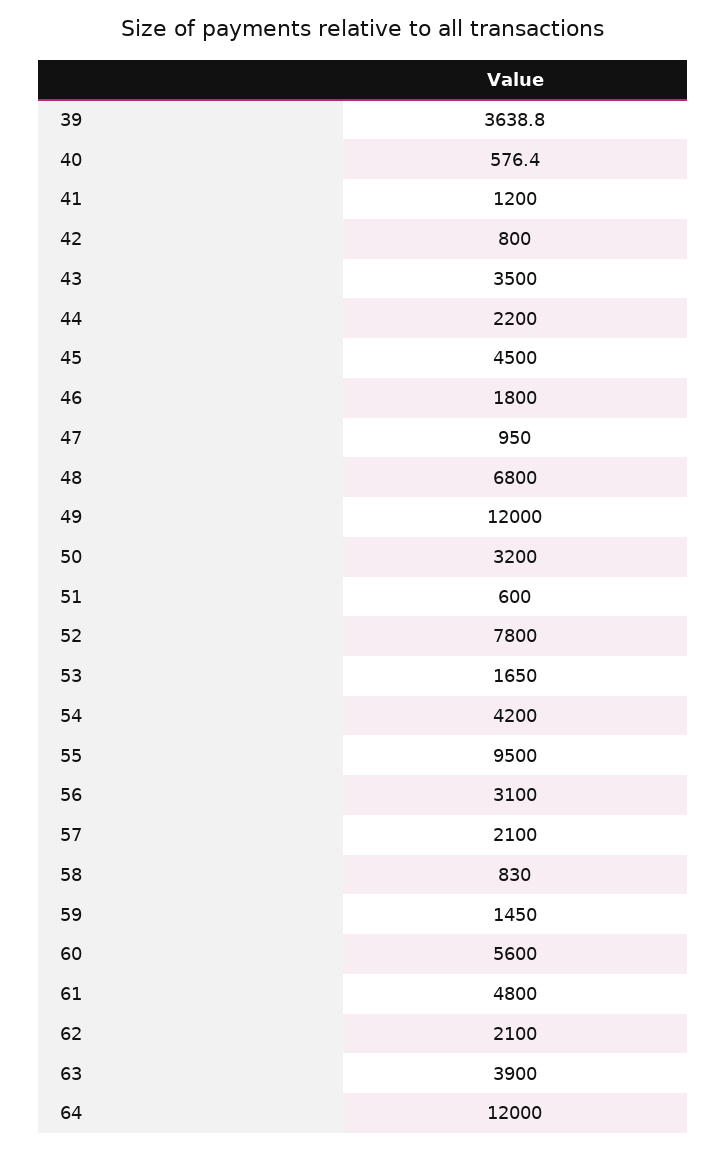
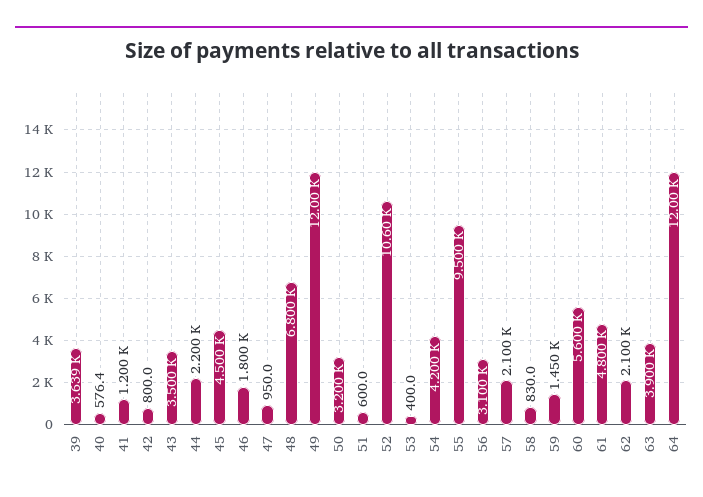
  {
    "39": 3638.8,
    "40": 576.4,
    "41": 1200,
    "42": 800,
    "43": 3500,
    "44": 2200,
    "45": 4500,
    "46": 1800,
    "47": 950,
    "48": 6800,
    "49": 12000,
    "50": 3200,
    "51": 600,
-   "52": 7800,
+   "52": 10600,
-   "53": 1650,
+   "53": 400,
    "54": 4200,
    "55": 9500,
    "56": 3100,
    "57": 2100,
    "58": 830,
    "59": 1450,
    "60": 5600,
    "61": 4800,
    "62": 2100,
    "63": 3900,
    "64": 12000
  }

